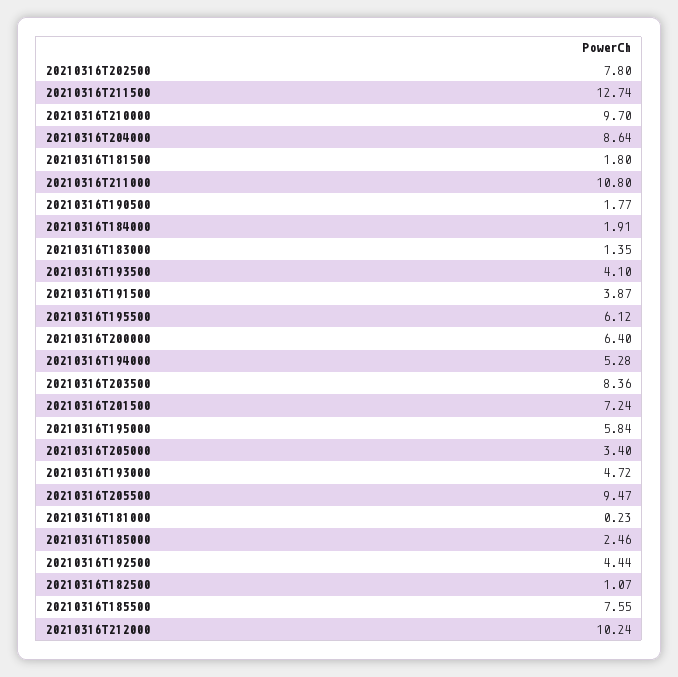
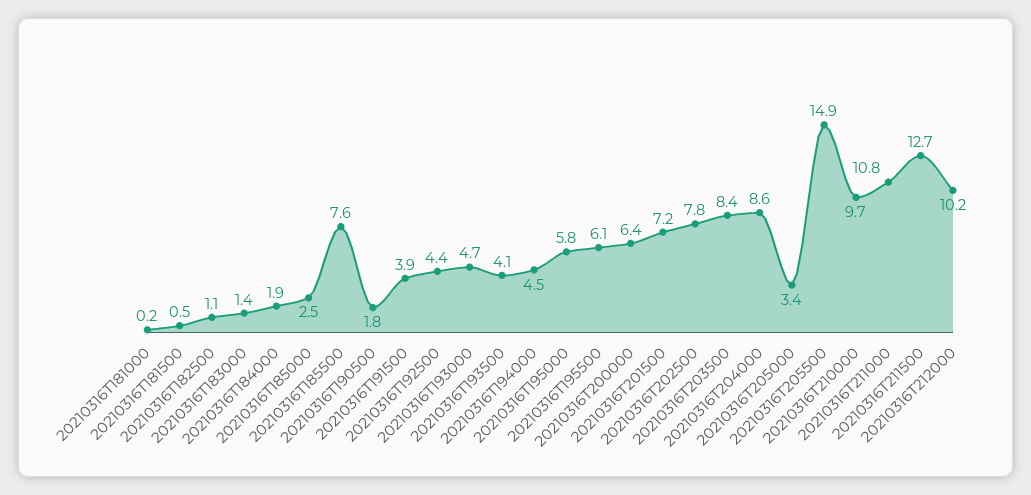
  {
    "20210316T202500": 7.8,
    "20210316T211500": 12.74,
    "20210316T210000": 9.7,
    "20210316T204000": 8.64,
-   "20210316T181500": 1.8,
+   "20210316T181500": 0.5,
    "20210316T211000": 10.8,
    "20210316T190500": 1.77,
    "20210316T184000": 1.91,
    "20210316T183000": 1.35,
    "20210316T193500": 4.1,
    "20210316T191500": 3.87,
    "20210316T195500": 6.12,
    "20210316T200000": 6.4,
-   "20210316T194000": 5.28,
+   "20210316T194000": 4.5,
    "20210316T203500": 8.36,
    "20210316T201500": 7.24,
    "20210316T195000": 5.84,
    "20210316T205000": 3.4,
    "20210316T193000": 4.72,
-   "20210316T205500": 9.47,
+   "20210316T205500": 14.9,
    "20210316T181000": 0.23,
    "20210316T185000": 2.46,
    "20210316T192500": 4.44,
    "20210316T182500": 1.07,
    "20210316T185500": 7.55,
    "20210316T212000": 10.24
  }

